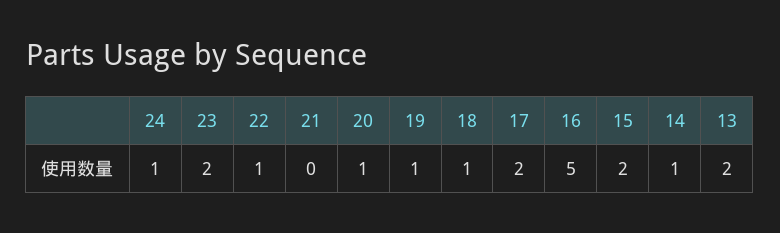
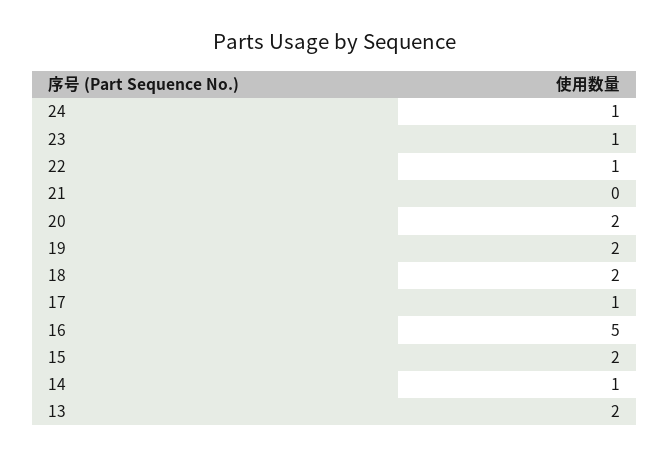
  {
    "24": 1,
-   "23": 2,
+   "23": 1,
    "22": 1,
    "21": 0,
-   "20": 1,
+   "20": 2,
-   "19": 1,
+   "19": 2,
-   "18": 1,
+   "18": 2,
-   "17": 2,
+   "17": 1,
    "16": 5,
    "15": 2,
    "14": 1,
    "13": 2
  }

